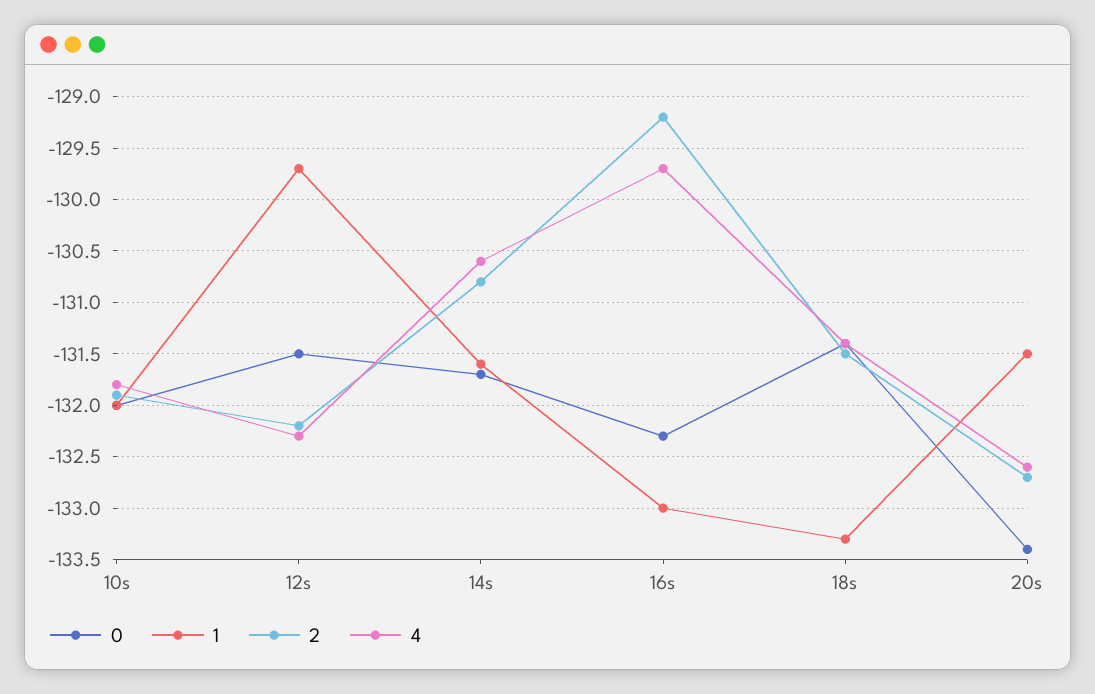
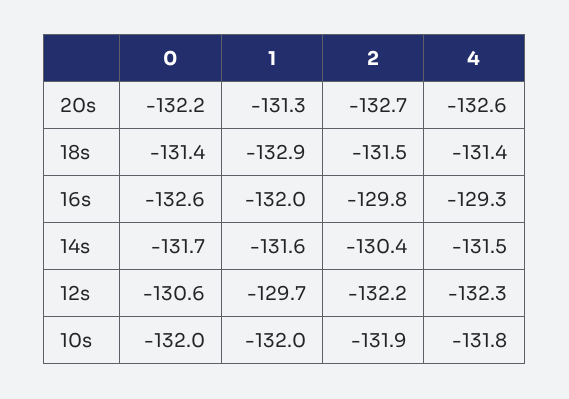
  {
    "0": {
      "10s": -132,
-     "12s": -131.5,
+     "12s": -130.6,
      "14s": -131.7,
-     "16s": -132.3,
+     "16s": -132.6,
      "18s": -131.4,
-     "20s": -133.4
+     "20s": -132.2
    },
    "1": {
      "10s": -132,
      "12s": -129.7,
      "14s": -131.6,
-     "16s": -133,
+     "16s": -132,
-     "18s": -133.3,
+     "18s": -132.9,
-     "20s": -131.5
+     "20s": -131.3
    },
    "2": {
      "10s": -131.9,
      "12s": -132.2,
-     "14s": -130.8,
+     "14s": -130.4,
-     "16s": -129.2,
+     "16s": -129.8,
      "18s": -131.5,
      "20s": -132.7
    },
    "4": {
      "10s": -131.8,
      "12s": -132.3,
-     "14s": -130.6,
+     "14s": -131.5,
-     "16s": -129.7,
+     "16s": -129.3,
      "18s": -131.4,
      "20s": -132.6
    }
  }

